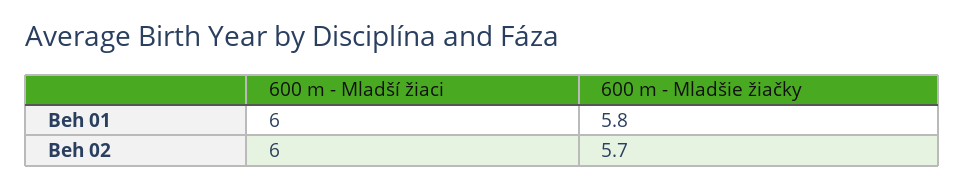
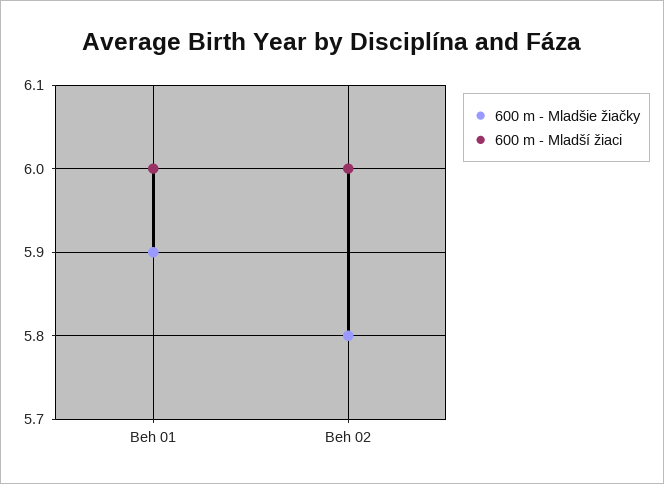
  {
    "600 m - Mladší žiaci": {
      "Beh 01": 6,
      "Beh 02": 6
    },
    "600 m - Mladšie žiačky": {
-     "Beh 01": 5.8,
+     "Beh 01": 5.9,
-     "Beh 02": 5.7
+     "Beh 02": 5.8
    }
  }

